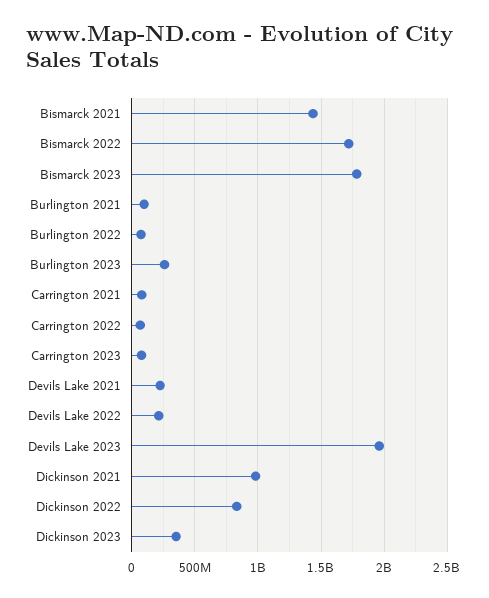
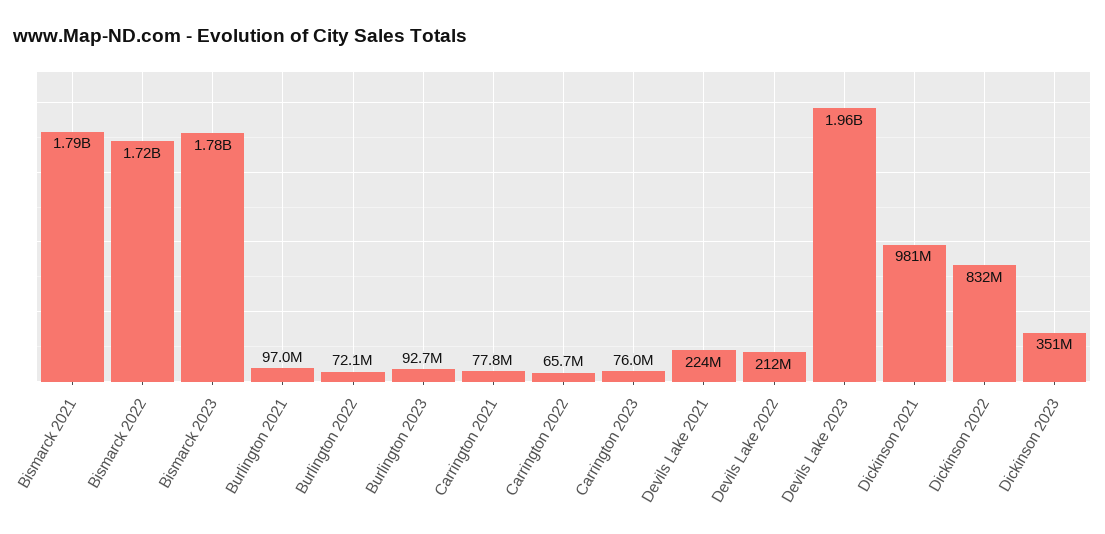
  {
-   "Bismarck 2021": 1450000000,
+   "Bismarck 2021": 1790000000,
    "Bismarck 2022": 1720000000,
    "Bismarck 2023": 1780000000,
    "Burlington 2021": 97000000,
    "Burlington 2022": 72100000,
-   "Burlington 2023": 250000000,
+   "Burlington 2023": 92700000,
    "Carrington 2021": 77800000,
    "Carrington 2022": 65700000,
    "Carrington 2023": 76000000,
    "Devils Lake 2021": 224000000,
    "Devils Lake 2022": 212000000,
    "Devils Lake 2023": 1960000000,
    "Dickinson 2021": 981000000,
    "Dickinson 2022": 832000000,
    "Dickinson 2023": 351000000
  }

